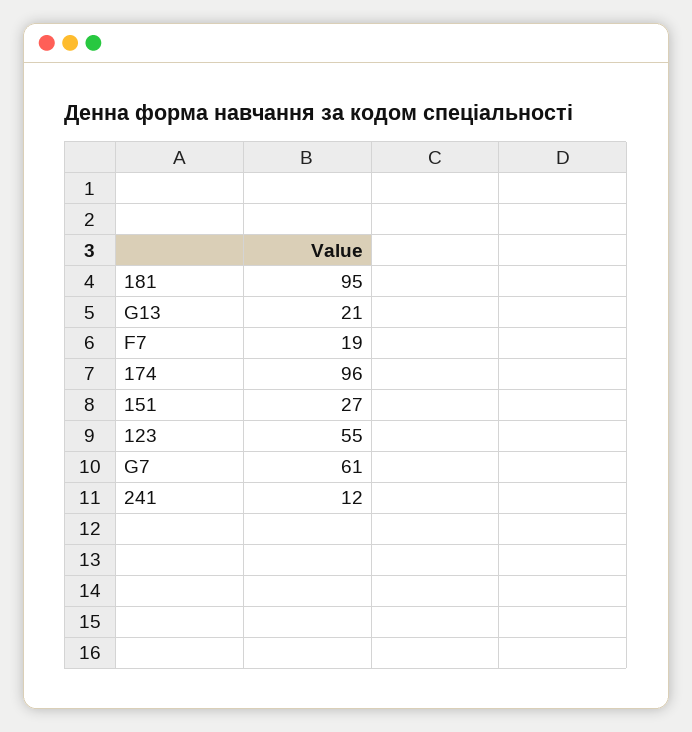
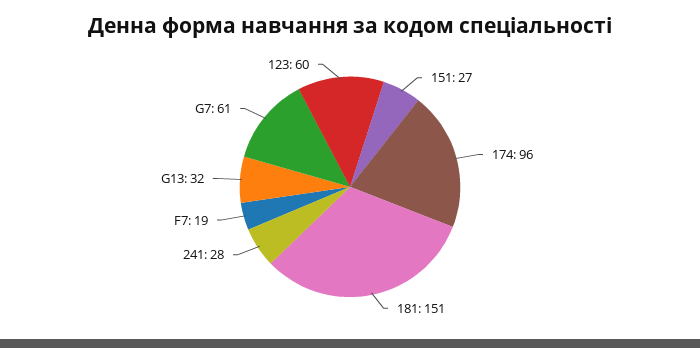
  {
-   "181": 95,
+   "181": 151,
-   "G13": 21,
+   "G13": 32,
    "F7": 19,
    "174": 96,
    "151": 27,
-   "123": 55,
+   "123": 60,
    "G7": 61,
-   "241": 12
+   "241": 28
  }

